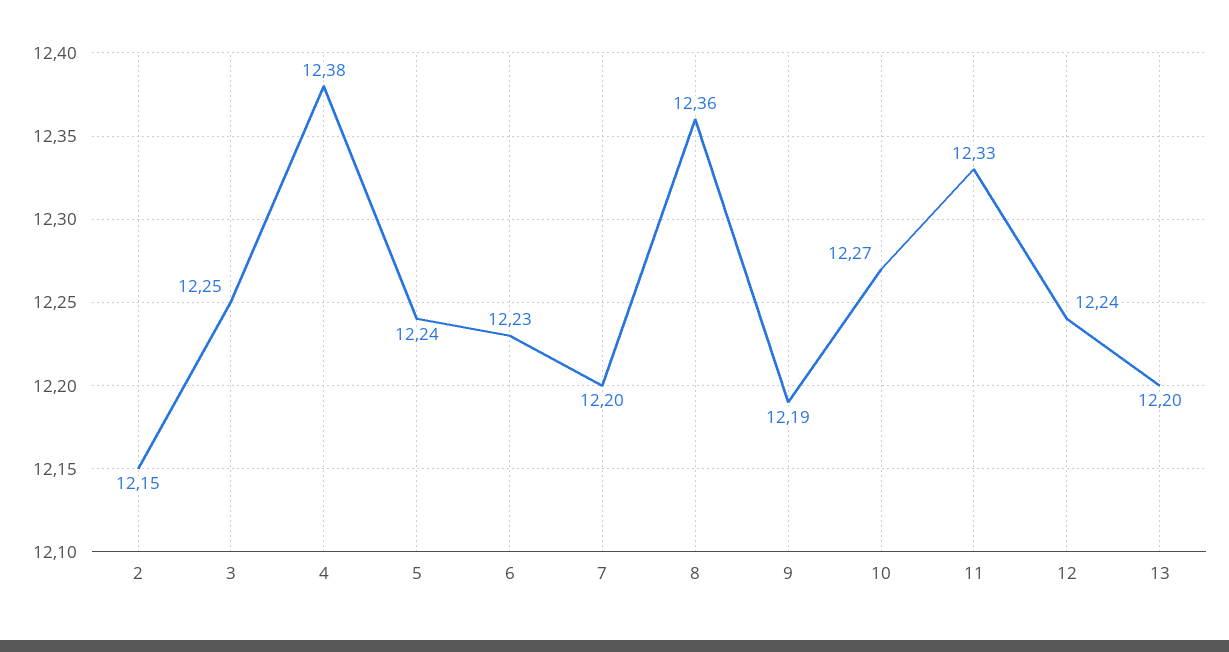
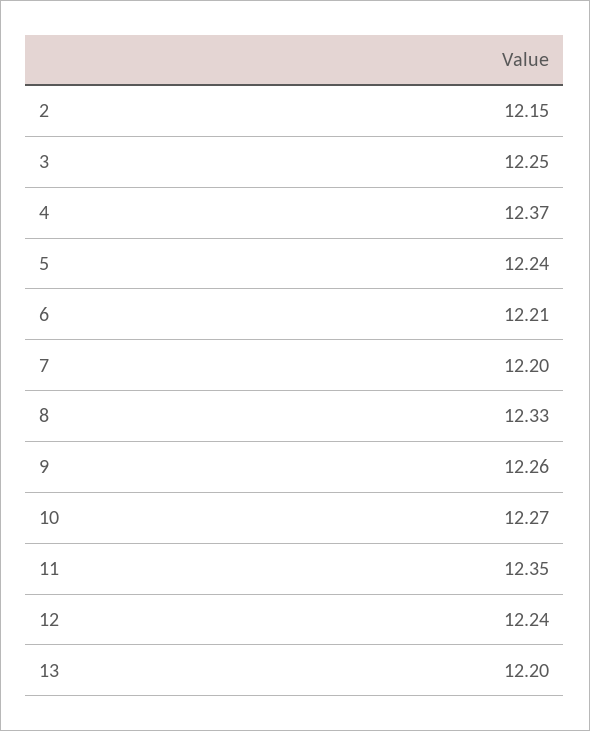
  {
    "2": 12.15,
    "3": 12.25,
-   "4": 12.38,
+   "4": 12.37,
    "5": 12.24,
-   "6": 12.23,
+   "6": 12.21,
    "7": 12.2,
-   "8": 12.36,
+   "8": 12.33,
-   "9": 12.19,
+   "9": 12.26,
    "10": 12.27,
-   "11": 12.33,
+   "11": 12.35,
    "12": 12.24,
    "13": 12.2
  }

